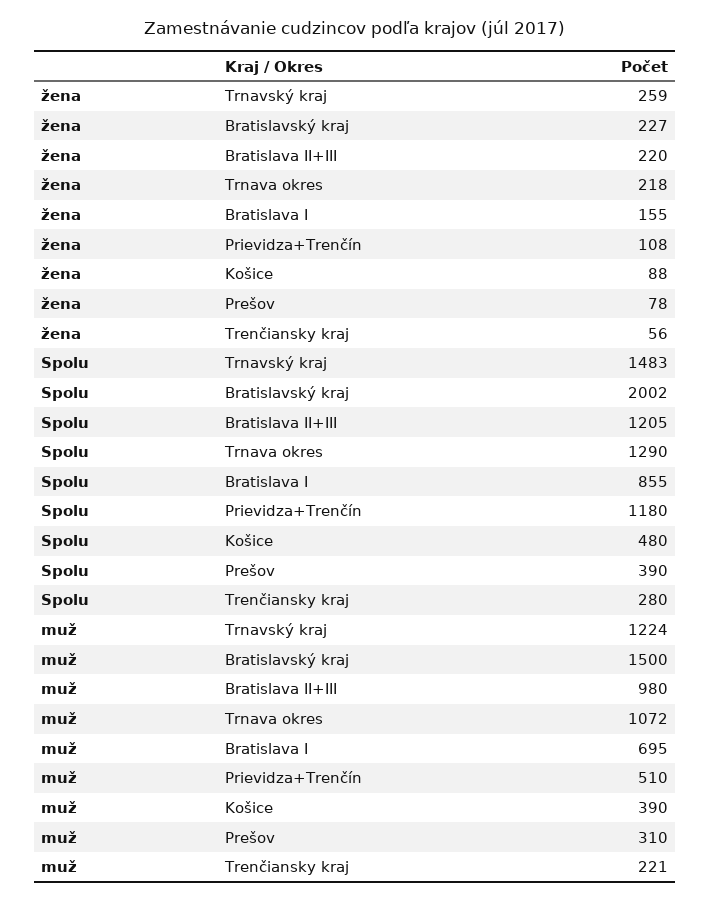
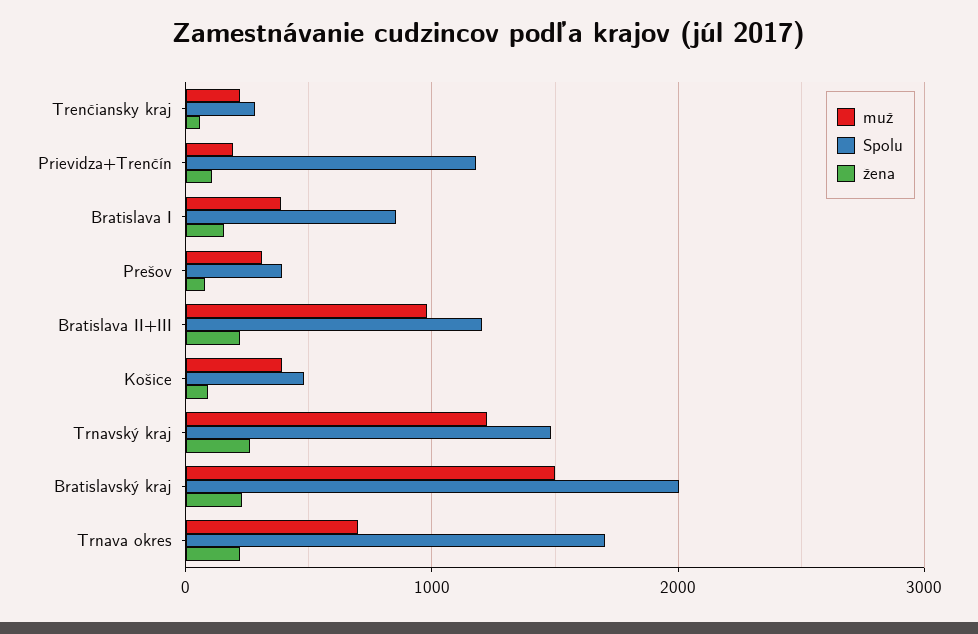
  {
    "žena": {
      "Trnavský kraj": 259,
      "Bratislavský kraj": 227,
      "Bratislava II+III": 220,
      "Trnava okres": 218,
      "Bratislava I": 155,
      "Prievidza+Trenčín": 108,
      "Košice": 88,
      "Prešov": 78,
      "Trenčiansky kraj": 56
    },
    "Spolu": {
      "Trnavský kraj": 1483,
      "Bratislavský kraj": 2002,
      "Bratislava II+III": 1205,
-     "Trnava okres": 1290,
+     "Trnava okres": 1700,
      "Bratislava I": 855,
      "Prievidza+Trenčín": 1180,
      "Košice": 480,
      "Prešov": 390,
      "Trenčiansky kraj": 280
    },
    "muž": {
      "Trnavský kraj": 1224,
      "Bratislavský kraj": 1500,
      "Bratislava II+III": 980,
-     "Trnava okres": 1072,
+     "Trnava okres": 700,
-     "Bratislava I": 695,
+     "Bratislava I": 400,
-     "Prievidza+Trenčín": 510,
+     "Prievidza+Trenčín": 200,
      "Košice": 390,
      "Prešov": 310,
      "Trenčiansky kraj": 221
    }
  }

